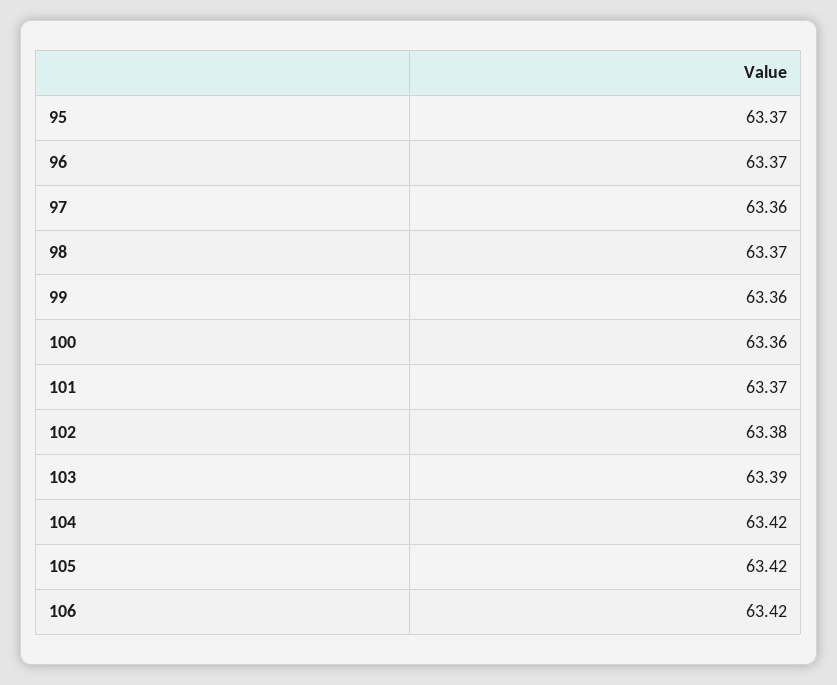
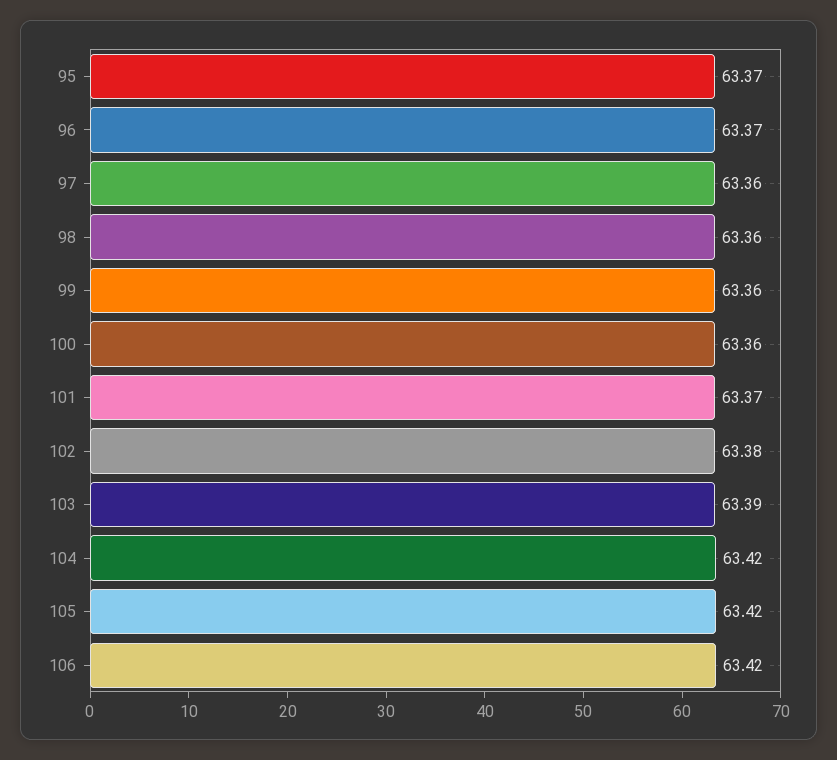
  {
    "95": 63.37,
    "96": 63.37,
    "97": 63.36,
-   "98": 63.37,
+   "98": 63.36,
    "99": 63.36,
    "100": 63.36,
    "101": 63.37,
    "102": 63.38,
    "103": 63.39,
    "104": 63.42,
    "105": 63.42,
    "106": 63.42
  }

